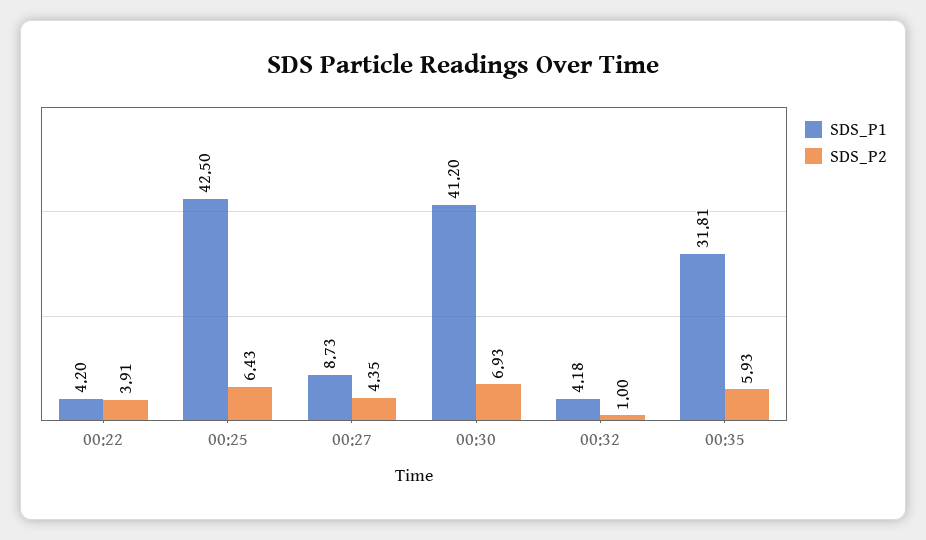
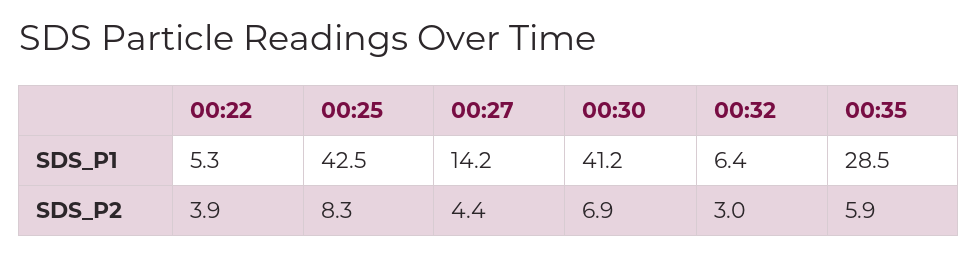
  {
    "SDS_P1": {
-     "00:22": 4.2,
+     "00:22": 5.3,
      "00:25": 42.5,
-     "00:27": 8.73,
+     "00:27": 14.2,
      "00:30": 41.2,
-     "00:32": 4.18,
+     "00:32": 6.4,
-     "00:35": 31.81
+     "00:35": 28.5
    },
    "SDS_P2": {
      "00:22": 3.91,
-     "00:25": 6.43,
+     "00:25": 8.3,
      "00:27": 4.35,
      "00:30": 6.93,
-     "00:32": 1,
+     "00:32": 3,
      "00:35": 5.93
    }
  }

